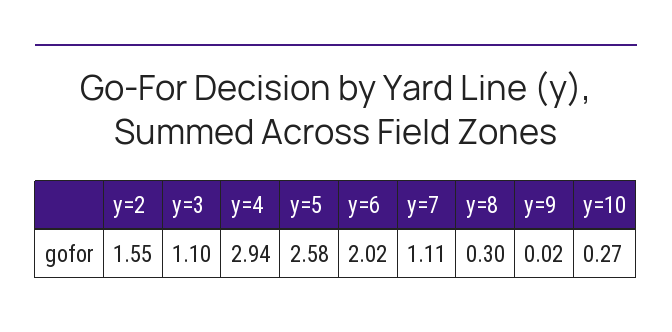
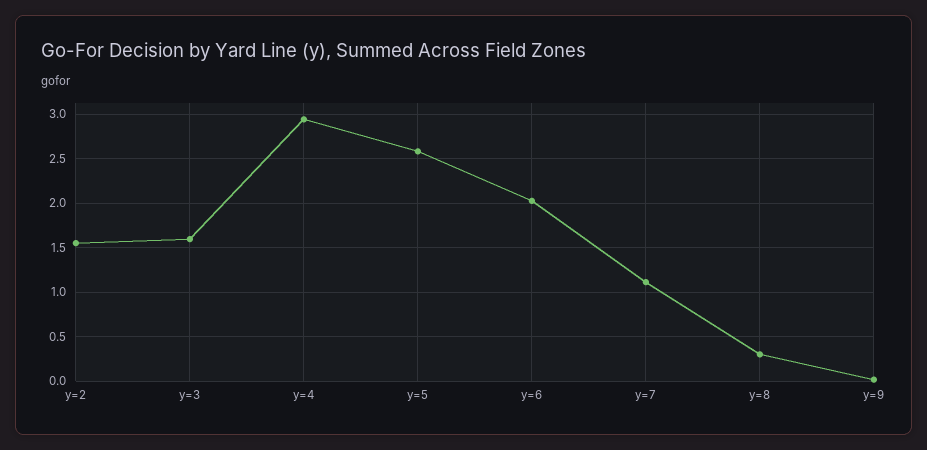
  {
    "y=2": 1.55,
-   "y=3": 1.1,
+   "y=3": 1.6,
    "y=4": 2.94,
    "y=5": 2.58,
    "y=6": 2.02,
    "y=7": 1.11,
    "y=8": 0.3,
-   "y=9": 0.02,
+   "y=9": 0.02
-   "y=10": 0.27
  }

